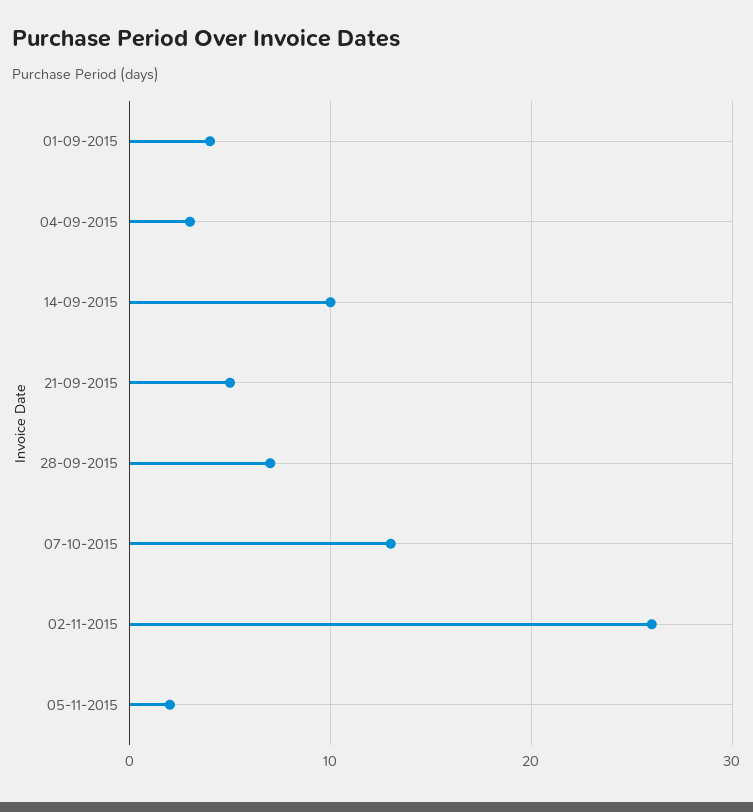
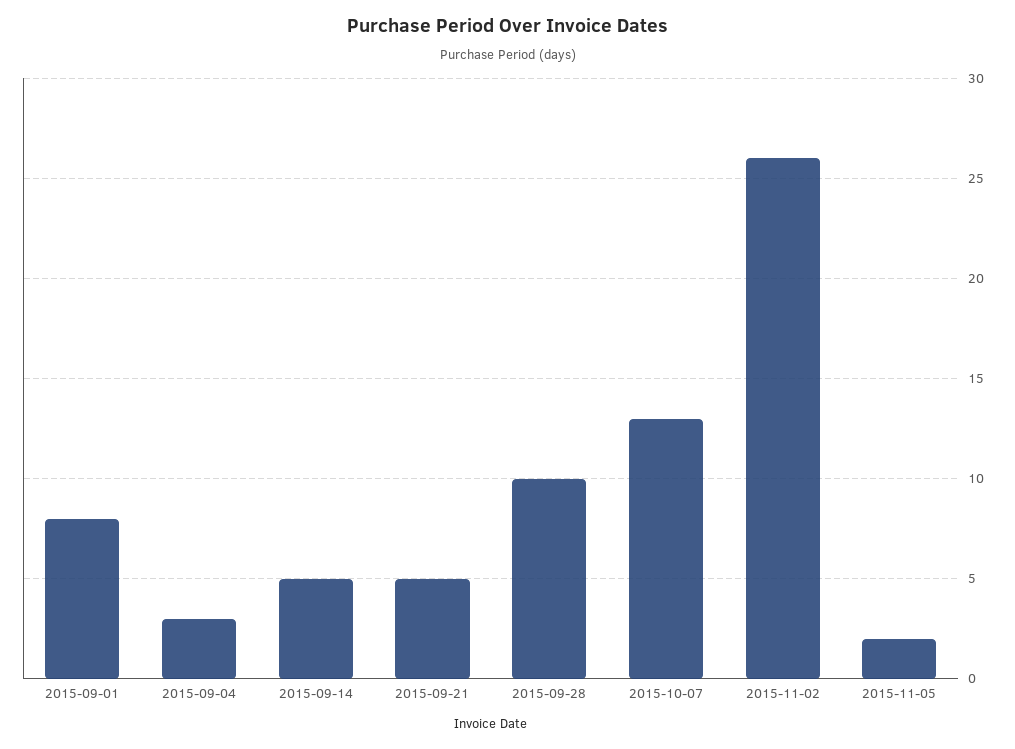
  {
-   "01-09-2015": 4,
+   "01-09-2015": 8,
    "04-09-2015": 3,
-   "14-09-2015": 10,
+   "14-09-2015": 5,
    "21-09-2015": 5,
-   "28-09-2015": 7,
+   "28-09-2015": 10,
    "07-10-2015": 13,
    "02-11-2015": 26,
    "05-11-2015": 2
  }

